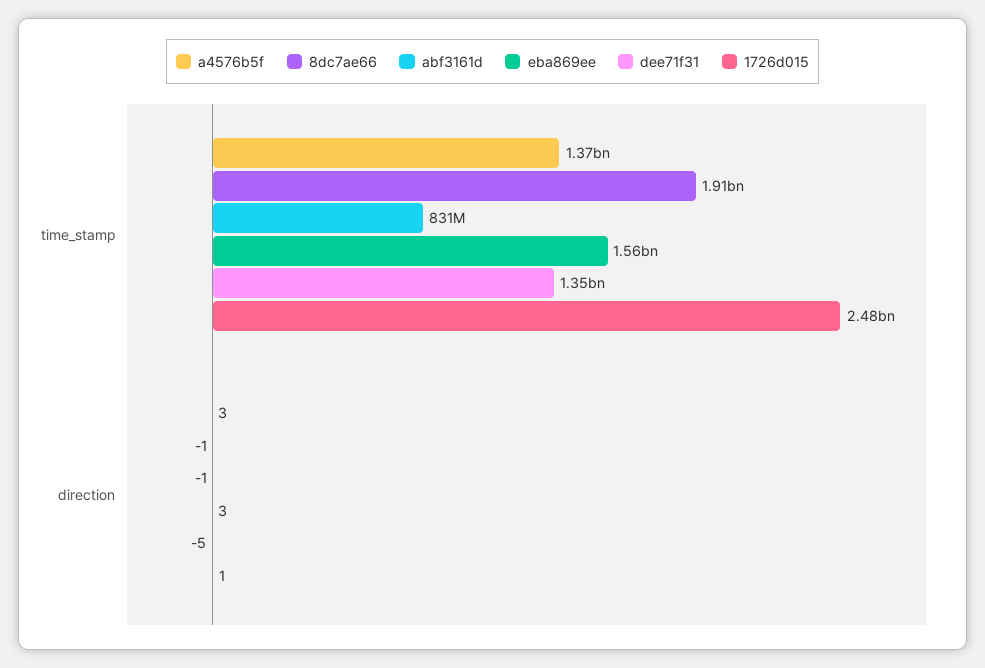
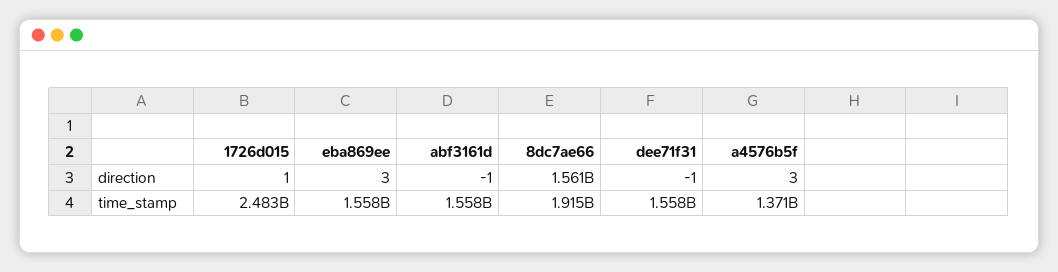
  {
    "a4576b5f": {
      "time_stamp": 1371000000,
      "direction": 3
    },
    "8dc7ae66": {
      "time_stamp": 1915000000,
-     "direction": -1
+     "direction": 1561000000
    },
    "abf3161d": {
-     "time_stamp": 831000000,
+     "time_stamp": 1558000000,
      "direction": -1
    },
    "eba869ee": {
      "time_stamp": 1558000000,
      "direction": 3
    },
    "dee71f31": {
-     "time_stamp": 1350000000,
+     "time_stamp": 1558000000,
-     "direction": -5
+     "direction": -1
    },
    "1726d015": {
      "time_stamp": 2483000000,
      "direction": 1
    }
  }

